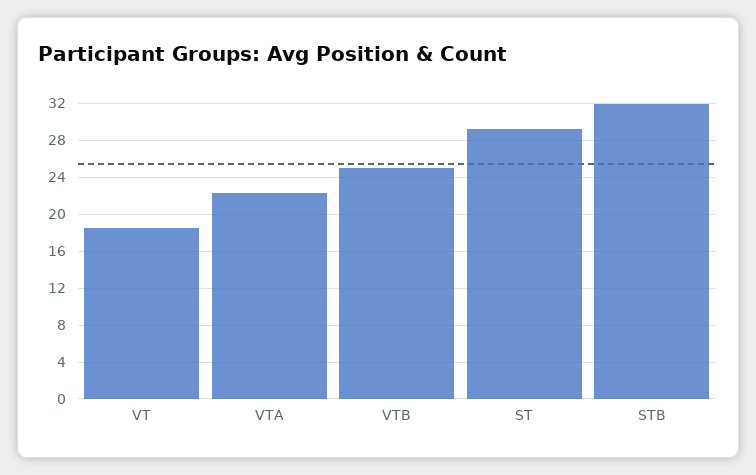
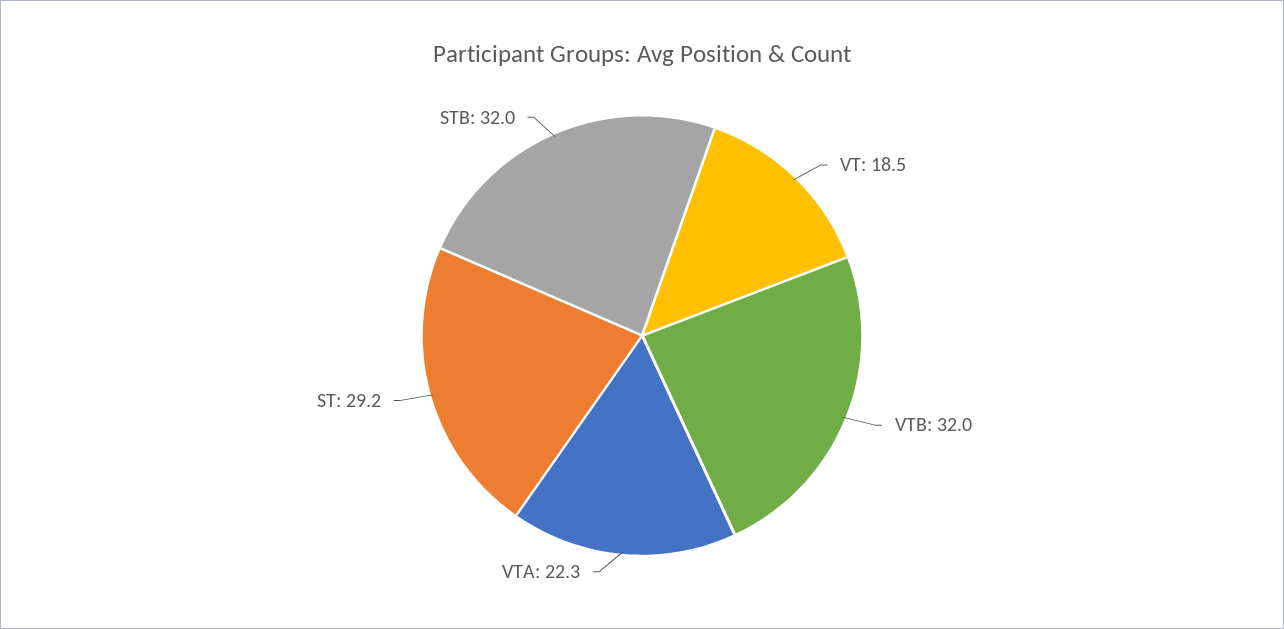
  {
    "VT": 18.5,
    "VTA": 22.3,
-   "VTB": 25,
+   "VTB": 32,
    "ST": 29.2,
    "STB": 32
  }

